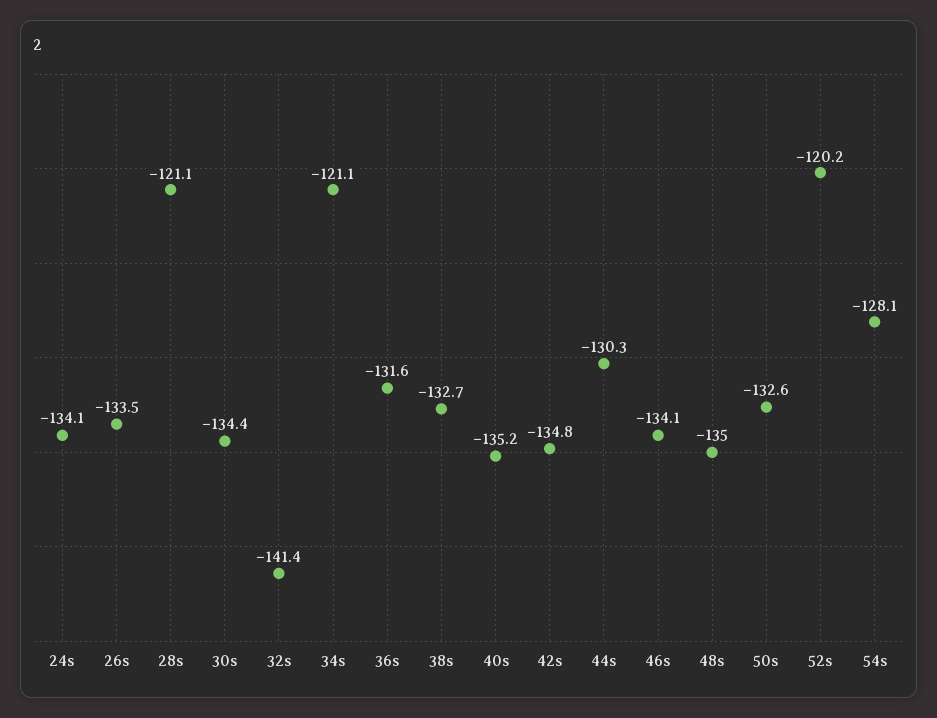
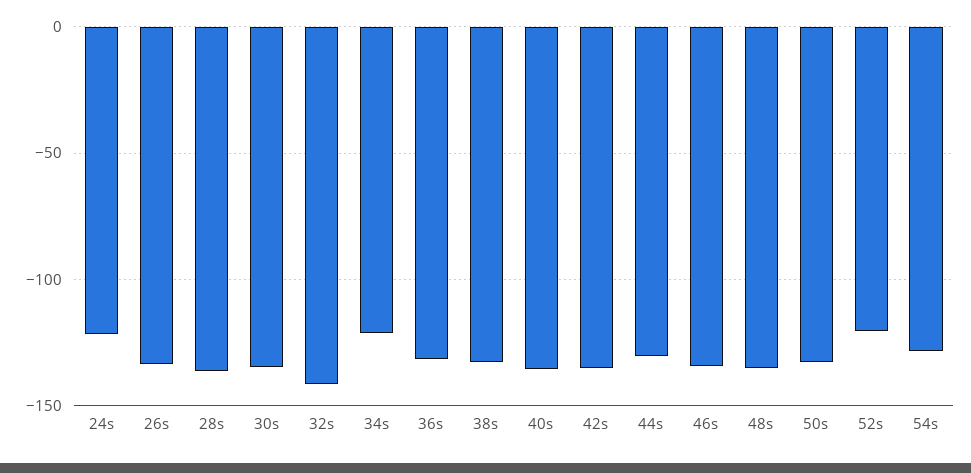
  {
-   "24s": -134.1,
+   "24s": -120,
    "26s": -133.5,
-   "28s": -121.1,
+   "28s": -135,
    "30s": -134.4,
    "32s": -141.4,
    "34s": -121.1,
    "36s": -131.6,
    "38s": -132.7,
    "40s": -135.2,
    "42s": -134.8,
    "44s": -130.3,
    "46s": -134.1,
    "48s": -135,
    "50s": -132.6,
    "52s": -120.2,
    "54s": -128.1
  }

